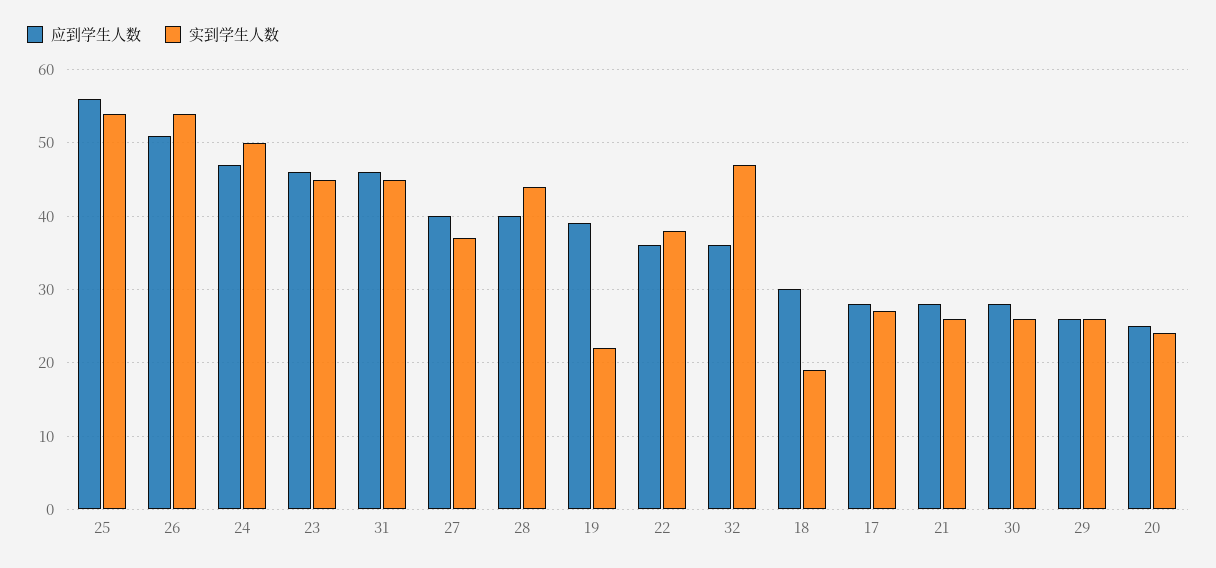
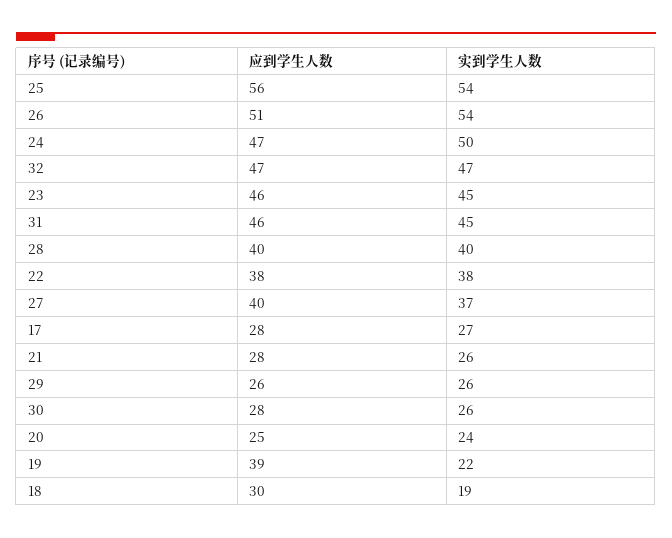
  {
    "应到学生人数": {
      "25": 56,
      "26": 51,
      "24": 47,
      "23": 46,
      "31": 46,
      "27": 40,
      "28": 40,
      "19": 39,
-     "22": 36,
+     "22": 38,
-     "32": 36,
+     "32": 47,
      "18": 30,
      "17": 28,
      "21": 28,
      "30": 28,
      "29": 26,
      "20": 25
    },
    "实到学生人数": {
      "25": 54,
      "26": 54,
      "24": 50,
      "23": 45,
      "31": 45,
      "27": 37,
-     "28": 44,
+     "28": 40,
      "19": 22,
      "22": 38,
      "32": 47,
      "18": 19,
      "17": 27,
      "21": 26,
      "30": 26,
      "29": 26,
      "20": 24
    }
  }

